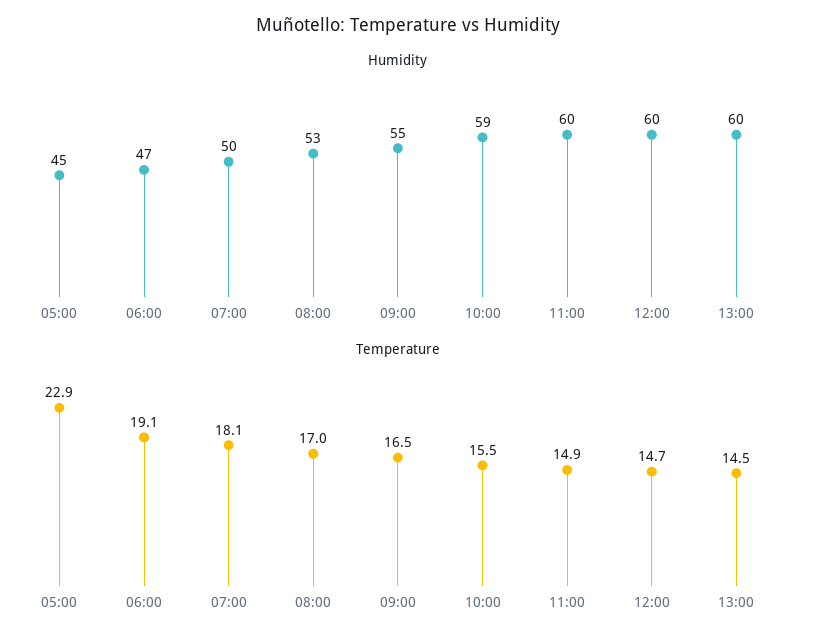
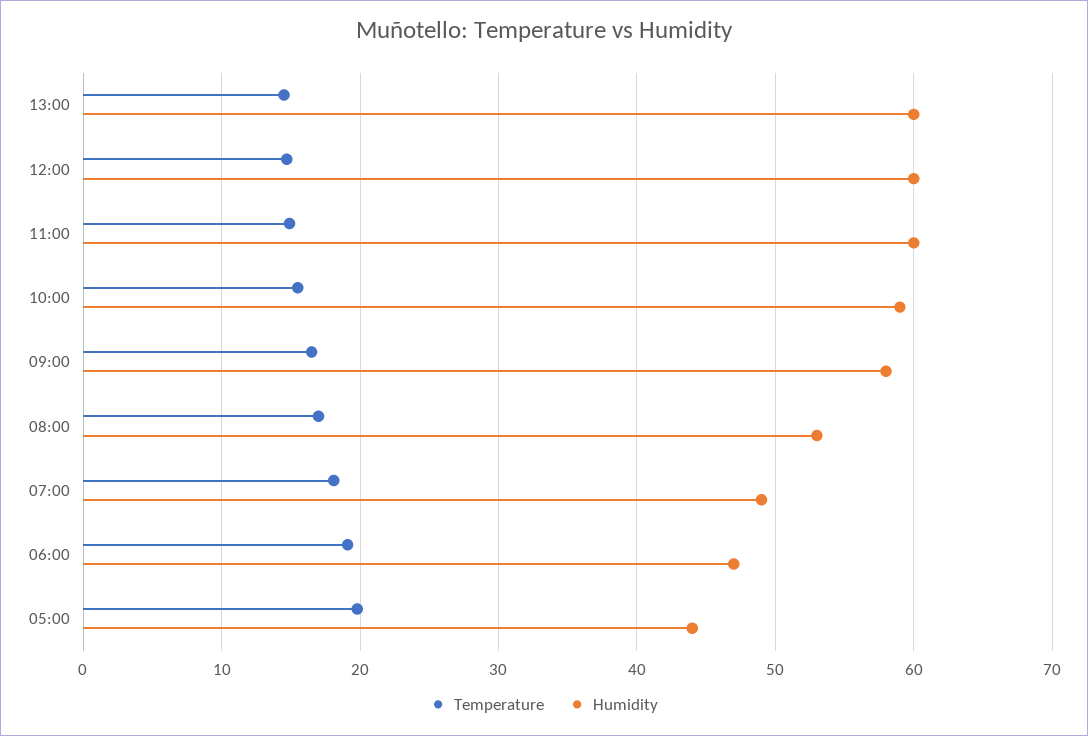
  {
    "Humidity": {
-     "05:00": 45,
+     "05:00": 44,
      "06:00": 47,
-     "07:00": 50,
+     "07:00": 49,
      "08:00": 53,
-     "09:00": 55,
+     "09:00": 58,
      "10:00": 59,
      "11:00": 60,
      "12:00": 60,
      "13:00": 60
    },
    "Temperature": {
-     "05:00": 22.9,
+     "05:00": 20,
      "06:00": 19.1,
      "07:00": 18.1,
      "08:00": 17,
      "09:00": 16.5,
      "10:00": 15.5,
      "11:00": 14.9,
      "12:00": 14.7,
      "13:00": 14.5
    }
  }

